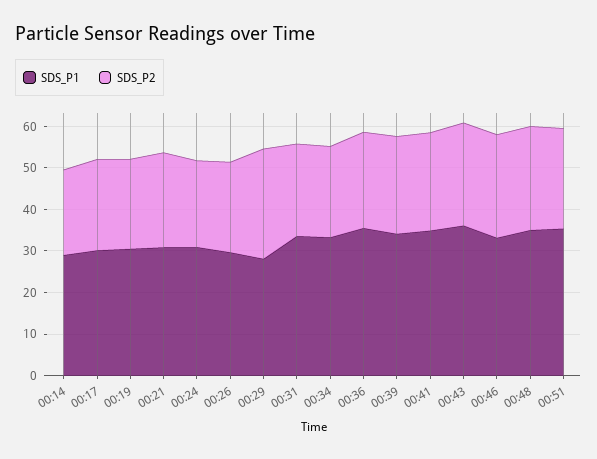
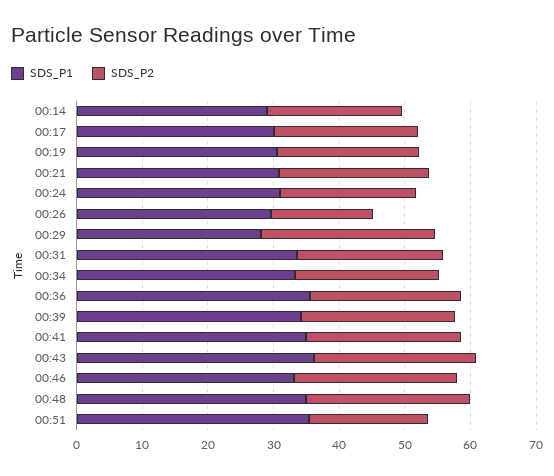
  {
    "SDS_P1": {
      "00:14": 30,
      "00:17": 30,
      "00:19": 30,
      "00:21": 30,
      "00:24": 30,
      "00:26": 30,
      "00:29": 28,
      "00:31": 34,
      "00:34": 34,
      "00:36": 36,
      "00:39": 34,
      "00:41": 34,
      "00:43": 36,
      "00:46": 34,
      "00:48": 36,
      "00:51": 36
    },
    "SDS_P2": {
      "00:14": 20,
      "00:17": 22,
      "00:19": 22,
      "00:21": 22,
      "00:24": 20,
-     "00:26": 22,
+     "00:26": 16,
      "00:29": 26,
      "00:31": 22,
      "00:34": 22,
      "00:36": 24,
      "00:39": 24,
      "00:41": 24,
      "00:43": 24,
      "00:46": 24,
      "00:48": 26,
-     "00:51": 24
+     "00:51": 18
    }
  }

